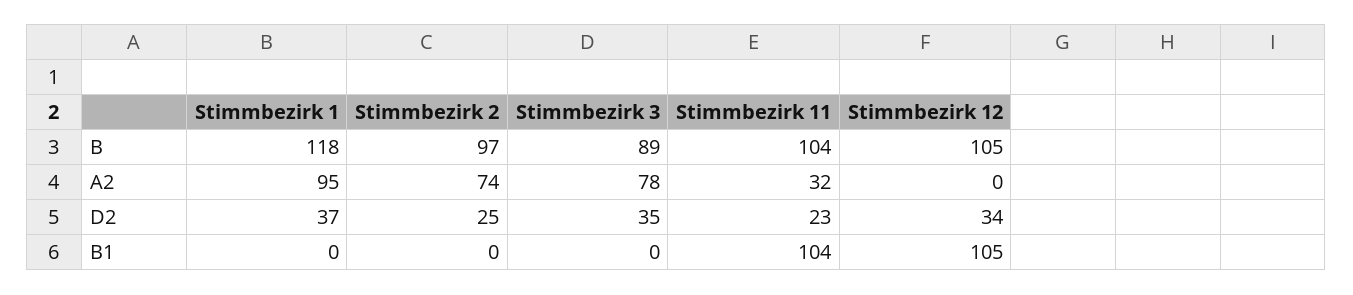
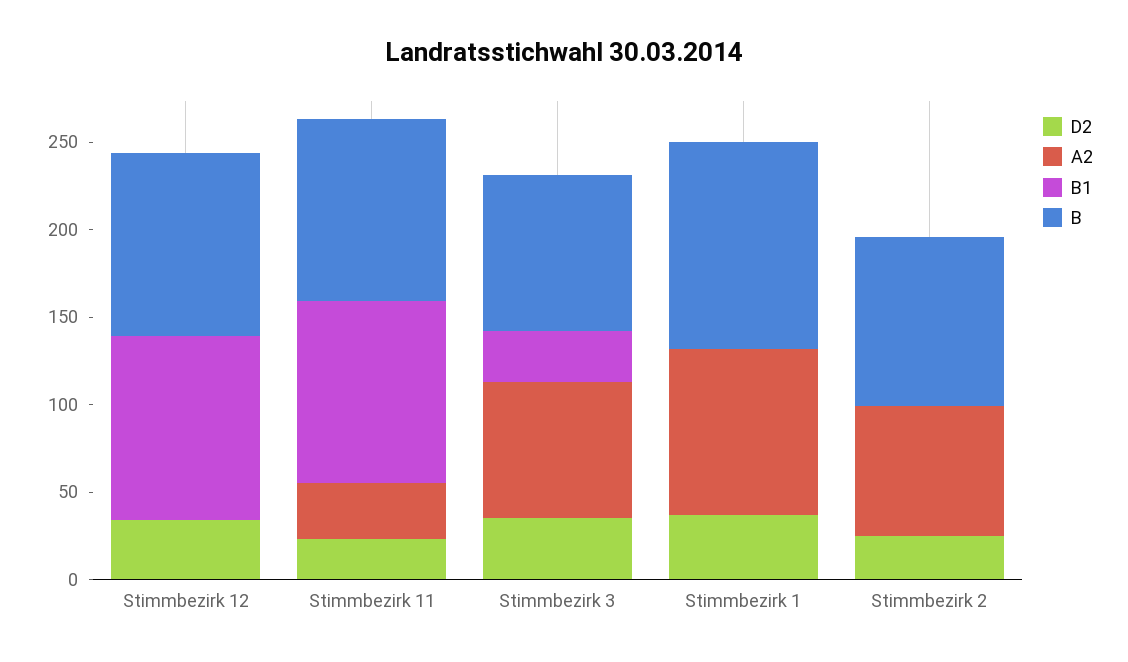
  {
    "B": {
      "Stimmbezirk 1": 118,
      "Stimmbezirk 2": 97,
      "Stimmbezirk 3": 89,
      "Stimmbezirk 11": 104,
      "Stimmbezirk 12": 105
    },
    "A2": {
      "Stimmbezirk 1": 95,
      "Stimmbezirk 2": 74,
      "Stimmbezirk 3": 78,
      "Stimmbezirk 11": 32,
      "Stimmbezirk 12": 0
    },
    "D2": {
      "Stimmbezirk 1": 37,
      "Stimmbezirk 2": 25,
      "Stimmbezirk 3": 35,
      "Stimmbezirk 11": 23,
      "Stimmbezirk 12": 34
    },
    "B1": {
      "Stimmbezirk 1": 0,
      "Stimmbezirk 2": 0,
-     "Stimmbezirk 3": 0,
+     "Stimmbezirk 3": 30,
      "Stimmbezirk 11": 104,
      "Stimmbezirk 12": 105
    }
  }

